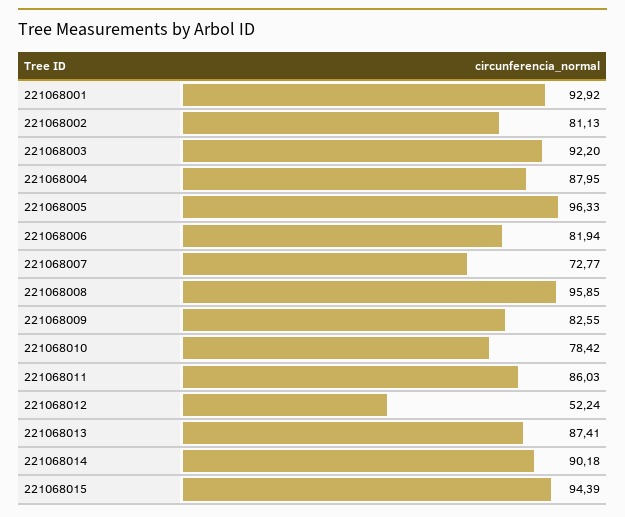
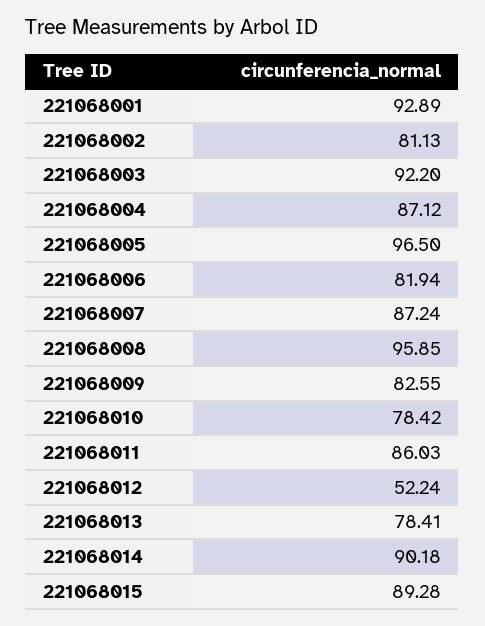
  {
-   "221068001": 92.92,
+   "221068001": 92.89,
    "221068002": 81.13,
    "221068003": 92.2,
-   "221068004": 87.95,
+   "221068004": 87.12,
-   "221068005": 96.33,
+   "221068005": 96.5,
    "221068006": 81.94,
-   "221068007": 72.77,
+   "221068007": 87.24,
    "221068008": 95.85,
    "221068009": 82.55,
    "221068010": 78.42,
    "221068011": 86.03,
    "221068012": 52.24,
-   "221068013": 87.41,
+   "221068013": 78.41,
    "221068014": 90.18,
-   "221068015": 94.39
+   "221068015": 89.28
  }

